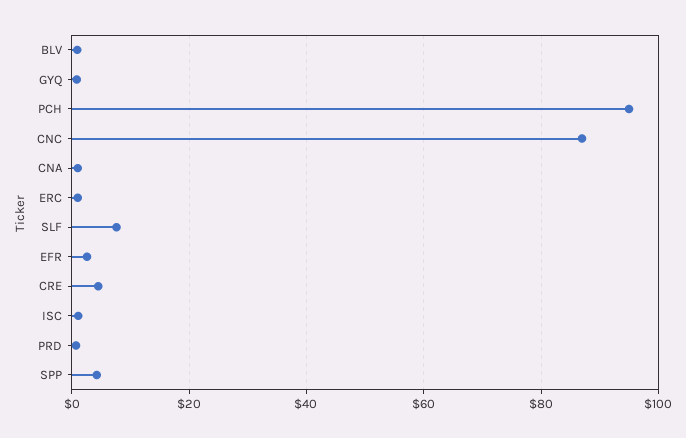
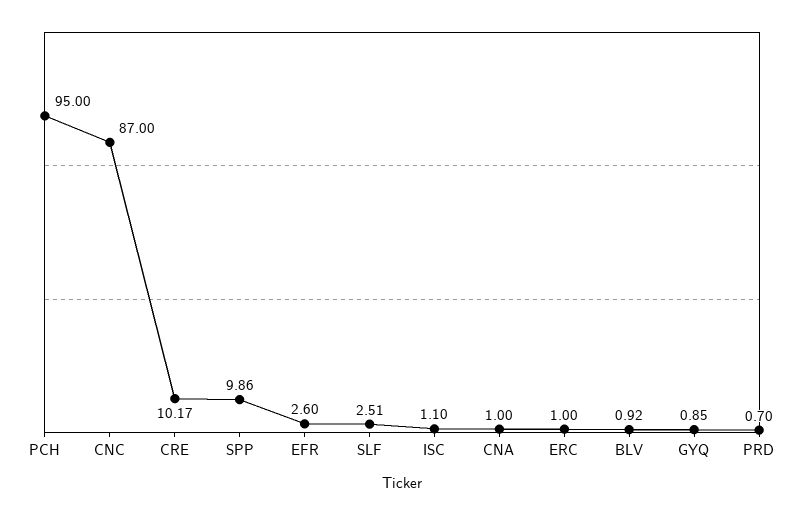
  {
    "BLV": 0.92,
    "GYQ": 0.85,
    "PCH": 95,
    "CNC": 87,
    "CNA": 1,
    "ERC": 1,
-   "SLF": 8,
+   "SLF": 2.51,
    "EFR": 2.6,
-   "CRE": 4,
+   "CRE": 10.17,
    "ISC": 1.1,
    "PRD": 0.7,
-   "SPP": 4
+   "SPP": 9.86
  }

